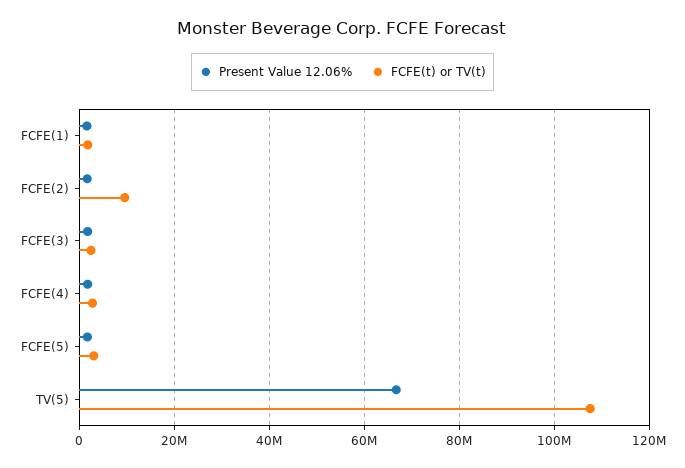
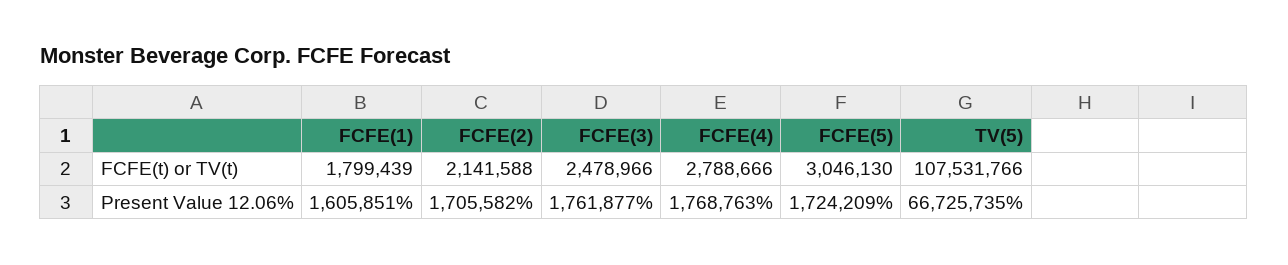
  {
    "Present Value 12.06%": {
      "FCFE(1)": 1605851,
      "FCFE(2)": 1705582,
      "FCFE(3)": 1761877,
      "FCFE(4)": 1768763,
      "FCFE(5)": 1724209,
      "TV(5)": 66725735
    },
    "FCFE(t) or TV(t)": {
      "FCFE(1)": 1799439,
-     "FCFE(2)": 10000000,
+     "FCFE(2)": 2141588,
      "FCFE(3)": 2478966,
      "FCFE(4)": 2788666,
      "FCFE(5)": 3046130,
      "TV(5)": 107531766
    }
  }

